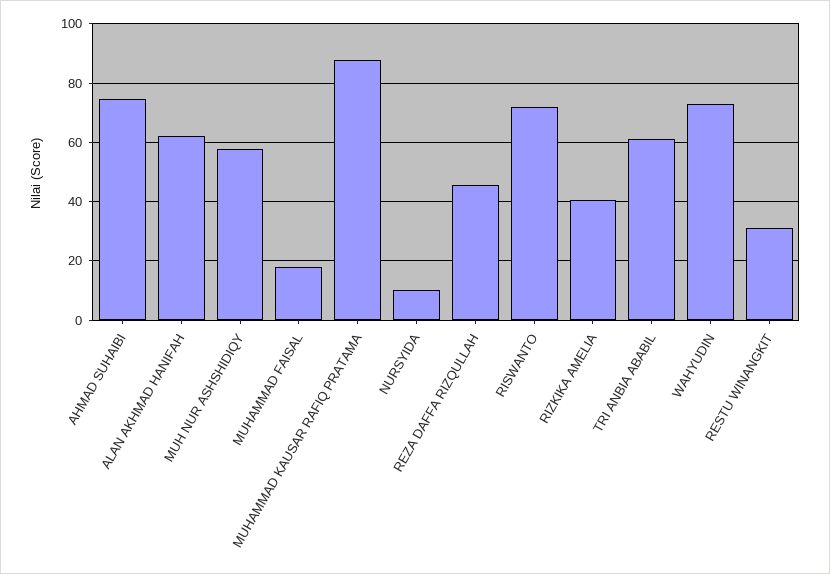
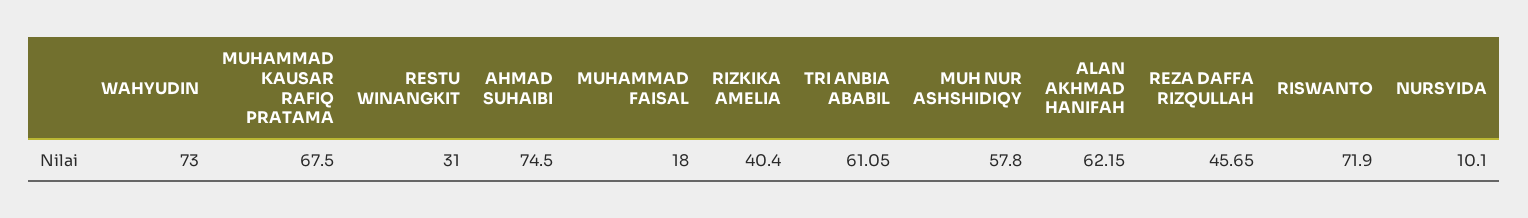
  {
    "AHMAD SUHAIBI": 74.5,
    "ALAN AKHMAD HANIFAH": 62.15,
    "MUH NUR ASHSHIDIQY": 57.8,
    "MUHAMMAD FAISAL": 18,
-   "MUHAMMAD KAUSAR RAFIQ PRATAMA": 87.5,
+   "MUHAMMAD KAUSAR RAFIQ PRATAMA": 67.5,
    "NURSYIDA": 10.1,
    "REZA DAFFA RIZQULLAH": 45.65,
    "RISWANTO": 71.9,
    "RIZKIKA AMELIA": 40.4,
    "TRI ANBIA ABABIL": 61.05,
    "WAHYUDIN": 73,
    "RESTU WINANGKIT": 31
  }

